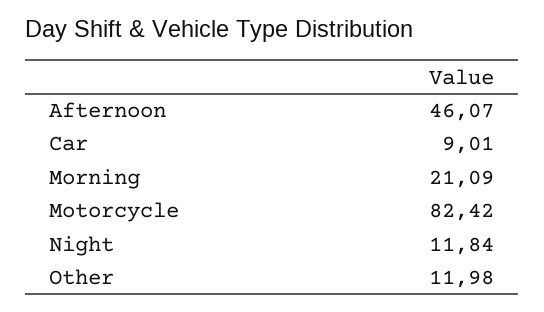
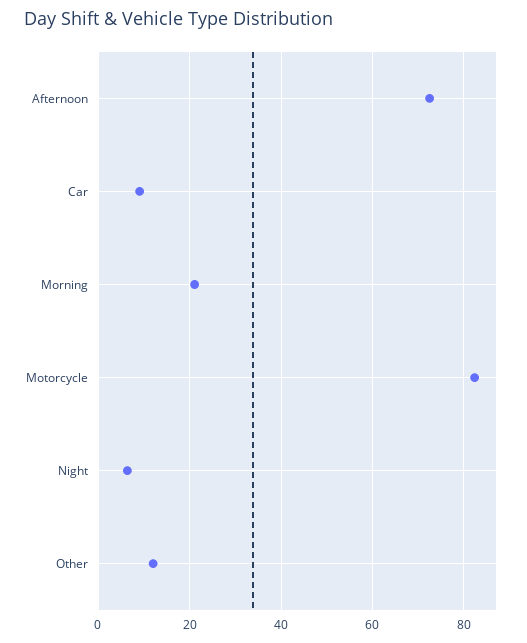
  {
-   "Afternoon": 46.07,
+   "Afternoon": 72,
    "Car": 9.01,
    "Morning": 21.09,
    "Motorcycle": 82.42,
-   "Night": 11.84,
+   "Night": 6,
    "Other": 11.98
  }

